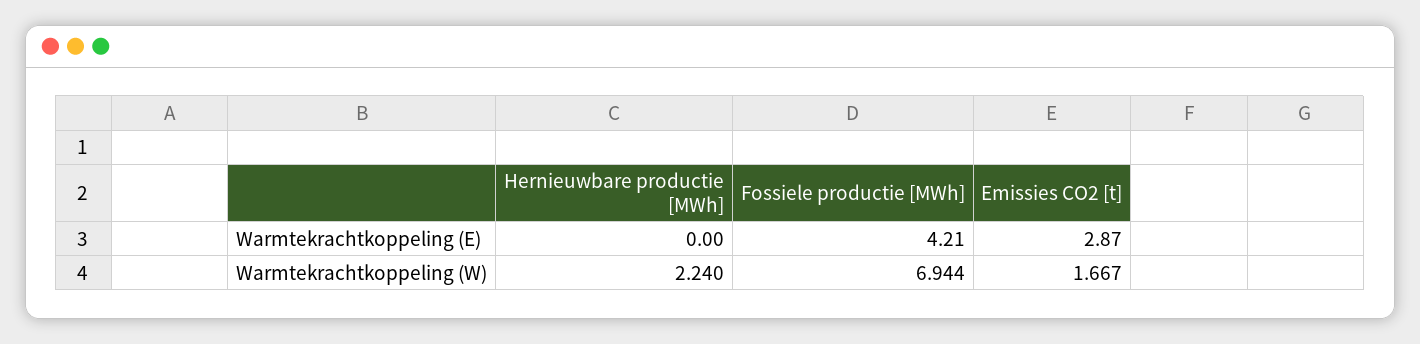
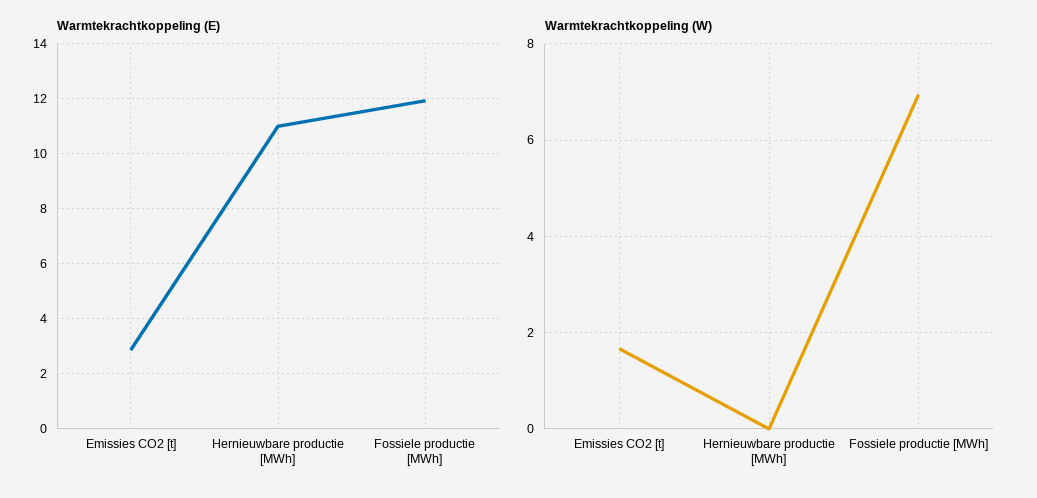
  {
    "Warmtekrachtkoppeling (E)": {
-     "Hernieuwbare productie [MWh]": 0,
+     "Hernieuwbare productie [MWh]": 11,
-     "Fossiele productie [MWh]": 4.21,
+     "Fossiele productie [MWh]": 12,
      "Emissies CO2 [t]": 2.87
    },
    "Warmtekrachtkoppeling (W)": {
-     "Hernieuwbare productie [MWh]": 2.24,
+     "Hernieuwbare productie [MWh]": 0,
      "Fossiele productie [MWh]": 6.944,
      "Emissies CO2 [t]": 1.667
    }
  }

